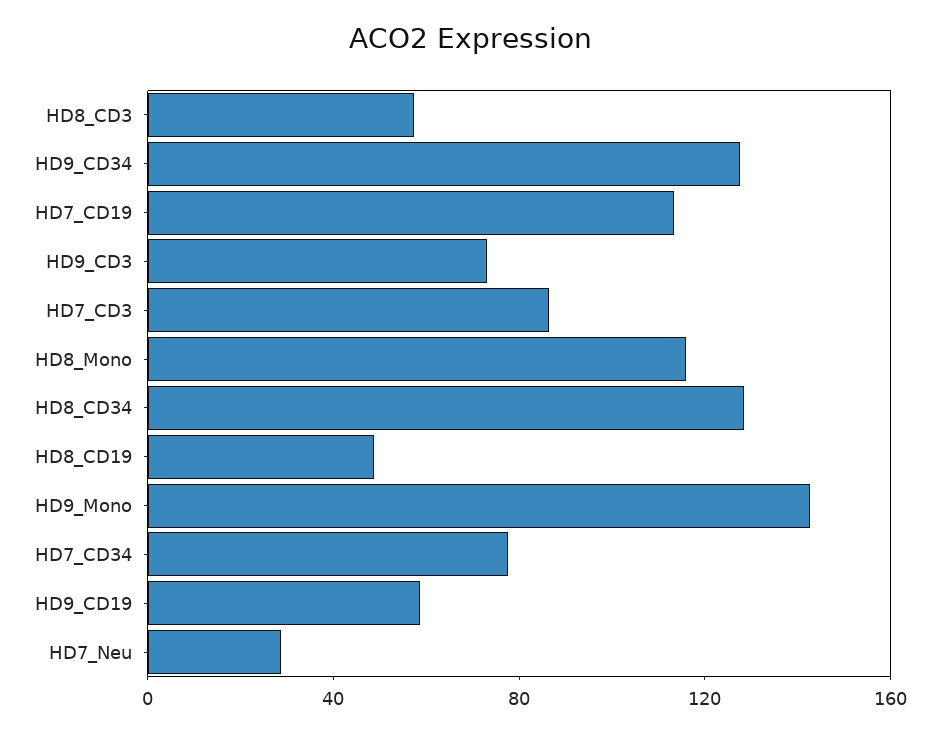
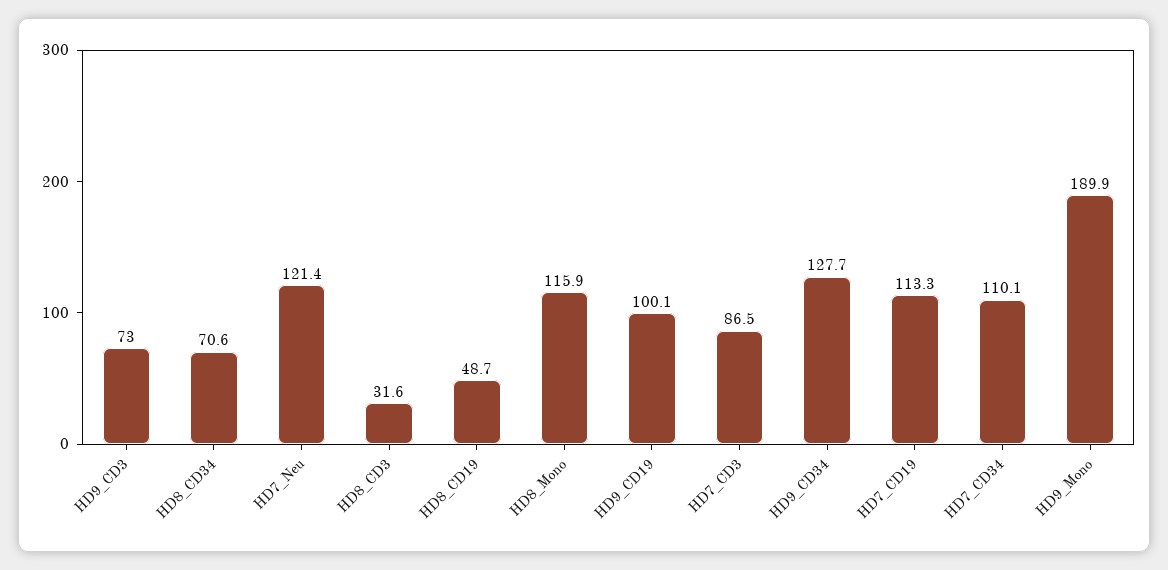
  {
-   "HD8_CD3": 60,
+   "HD8_CD3": 31.6,
    "HD9_CD34": 127.7,
    "HD7_CD19": 113.3,
    "HD9_CD3": 73,
    "HD7_CD3": 86.5,
    "HD8_Mono": 115.9,
-   "HD8_CD34": 130,
+   "HD8_CD34": 70.6,
    "HD8_CD19": 48.7,
-   "HD9_Mono": 140,
+   "HD9_Mono": 189.9,
-   "HD7_CD34": 80,
+   "HD7_CD34": 110.1,
-   "HD9_CD19": 60,
+   "HD9_CD19": 100.1,
-   "HD7_Neu": 30
+   "HD7_Neu": 121.4
  }

